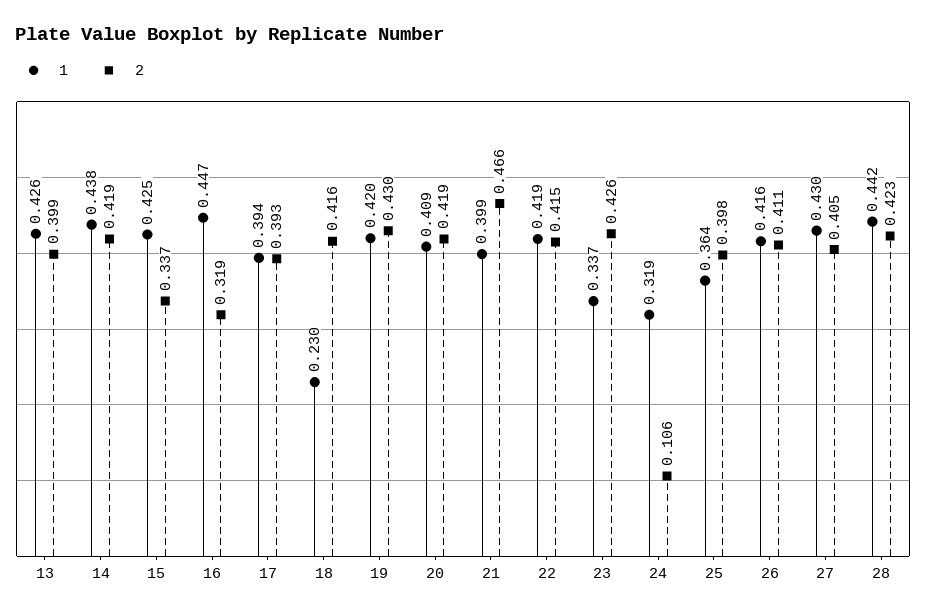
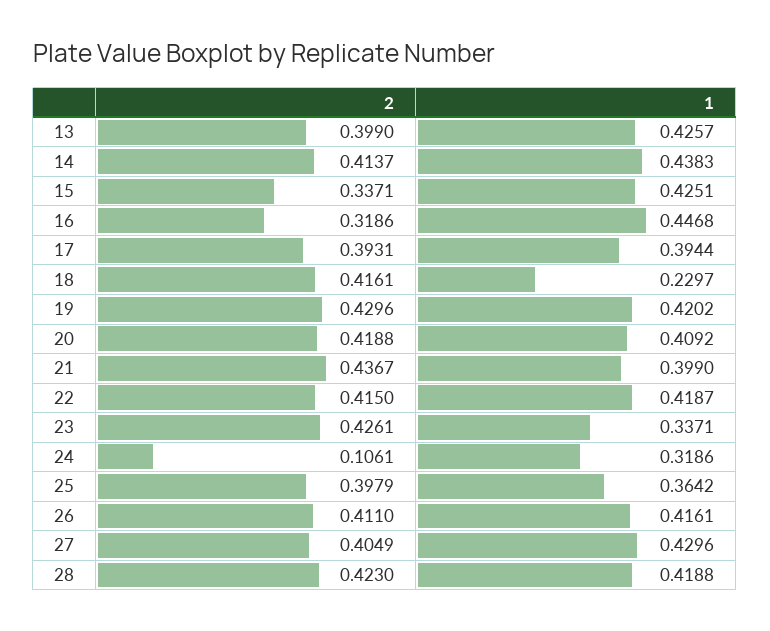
  {
    "1": {
      "13": 0.4257,
      "14": 0.4383,
      "15": 0.4251,
      "16": 0.4468,
      "17": 0.3944,
      "18": 0.2297,
      "19": 0.4202,
      "20": 0.4092,
      "21": 0.399,
      "22": 0.4187,
      "23": 0.3371,
      "24": 0.3186,
      "25": 0.3642,
      "26": 0.4161,
      "27": 0.4296,
-     "28": 0.442
+     "28": 0.4188
    },
    "2": {
      "13": 0.399,
-     "14": 0.419,
+     "14": 0.4137,
      "15": 0.3371,
      "16": 0.3186,
      "17": 0.3931,
      "18": 0.4161,
      "19": 0.4296,
      "20": 0.4188,
-     "21": 0.466,
+     "21": 0.4367,
      "22": 0.415,
      "23": 0.4261,
      "24": 0.1061,
      "25": 0.3979,
      "26": 0.411,
      "27": 0.4049,
      "28": 0.423
    }
  }

